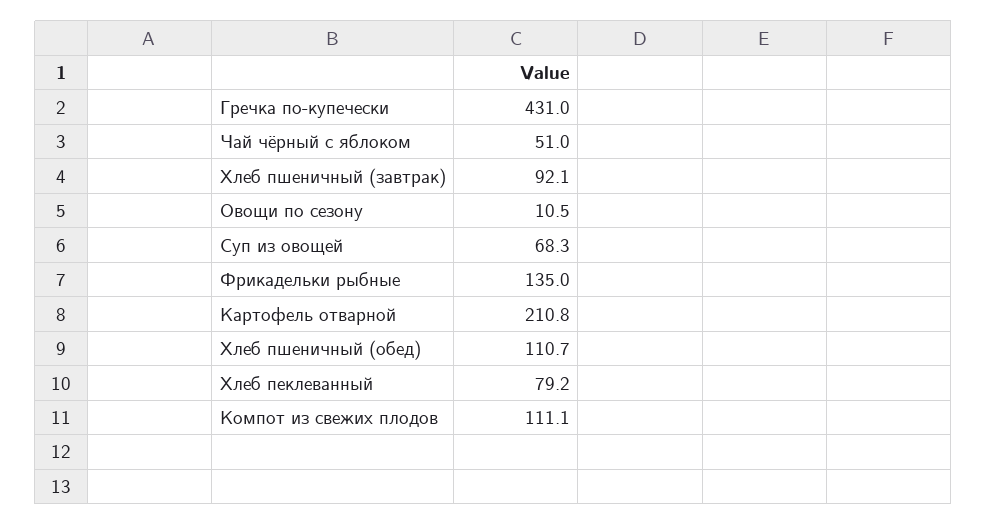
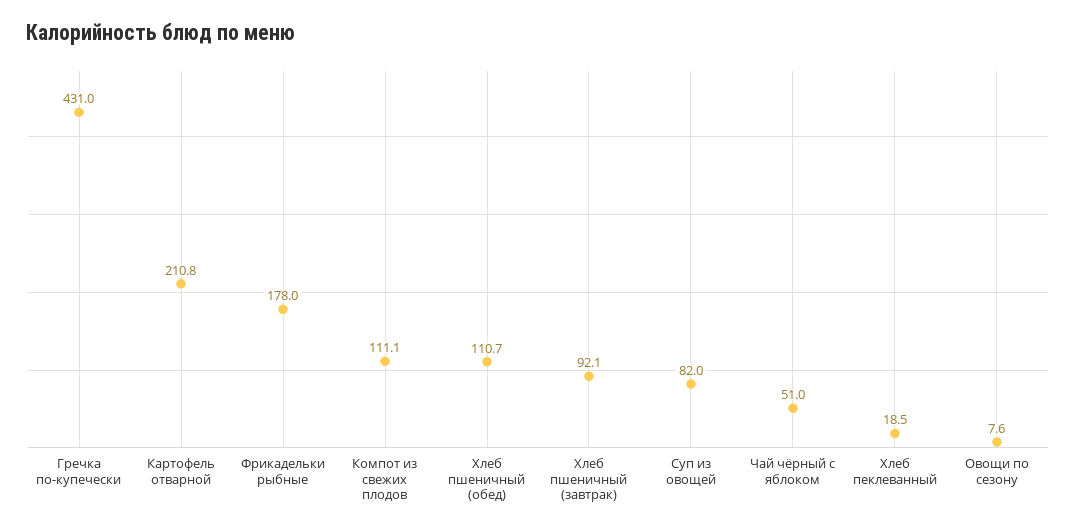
  {
    "Гречка по-купечески": 431,
    "Чай чёрный с яблоком": 51,
    "Хлеб пшеничный (завтрак)": 92.1,
-   "Овощи по сезону": 10.5,
+   "Овощи по сезону": 7.6,
-   "Суп из овощей": 68.3,
+   "Суп из овощей": 82,
-   "Фрикадельки рыбные": 135,
+   "Фрикадельки рыбные": 178,
    "Картофель отварной": 210.8,
    "Хлеб пшеничный (обед)": 110.7,
-   "Хлеб пеклеванный": 79.2,
+   "Хлеб пеклеванный": 18.5,
    "Компот из свежих плодов": 111.1
  }

